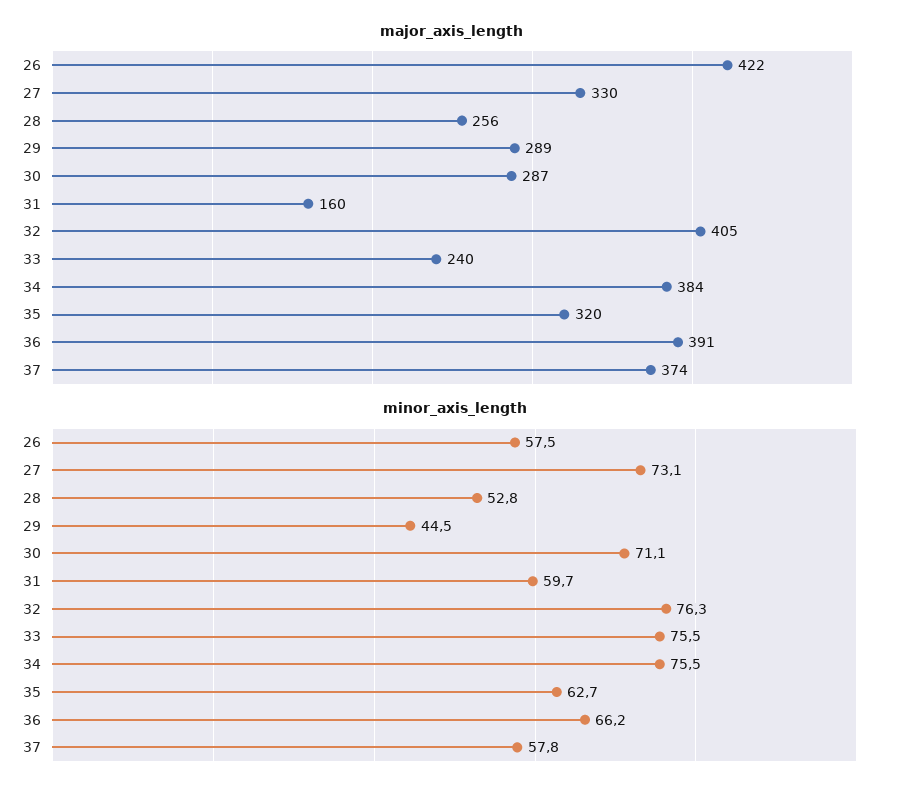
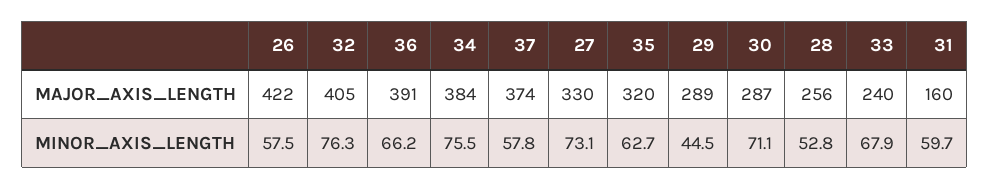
  {
    "major_axis_length": {
      "26": 422,
      "27": 330,
      "28": 256,
      "29": 289,
      "30": 287,
      "31": 160,
      "32": 405,
      "33": 240,
      "34": 384,
      "35": 320,
      "36": 391,
      "37": 374
    },
    "minor_axis_length": {
      "26": 57.5,
      "27": 73.1,
      "28": 52.8,
      "29": 44.5,
      "30": 71.1,
      "31": 59.7,
      "32": 76.3,
-     "33": 75.5,
+     "33": 67.9,
      "34": 75.5,
      "35": 62.7,
      "36": 66.2,
      "37": 57.8
    }
  }

